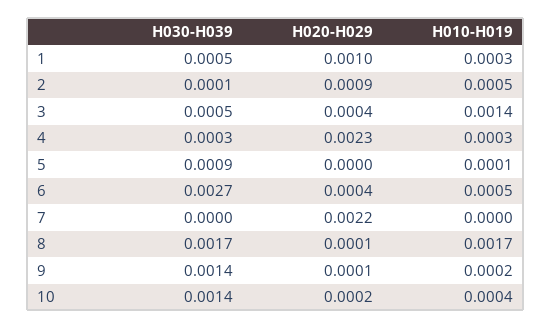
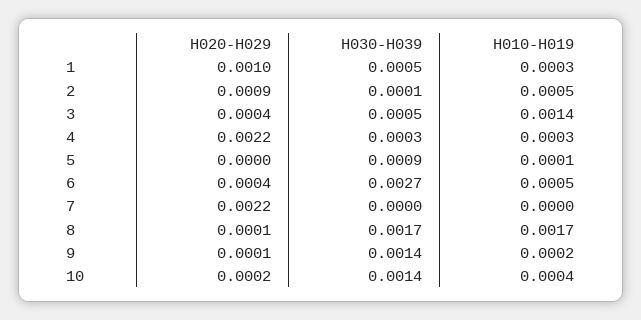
  {
    "H030-H039": {
      "1": 0.0005,
      "2": 0.0001,
      "3": 0.0005,
      "4": 0.0003,
      "5": 0.0009,
      "6": 0.0027,
      "7": 0,
      "8": 0.0017,
      "9": 0.0014,
      "10": 0.0014
    },
    "H020-H029": {
      "1": 0.001,
      "2": 0.0009,
      "3": 0.0004,
-     "4": 0.0023,
+     "4": 0.0022,
      "5": 0,
      "6": 0.0004,
      "7": 0.0022,
      "8": 0.0001,
      "9": 0.0001,
      "10": 0.0002
    },
    "H010-H019": {
      "1": 0.0003,
      "2": 0.0005,
      "3": 0.0014,
      "4": 0.0003,
      "5": 0.0001,
      "6": 0.0005,
      "7": 0,
      "8": 0.0017,
      "9": 0.0002,
      "10": 0.0004
    }
  }

